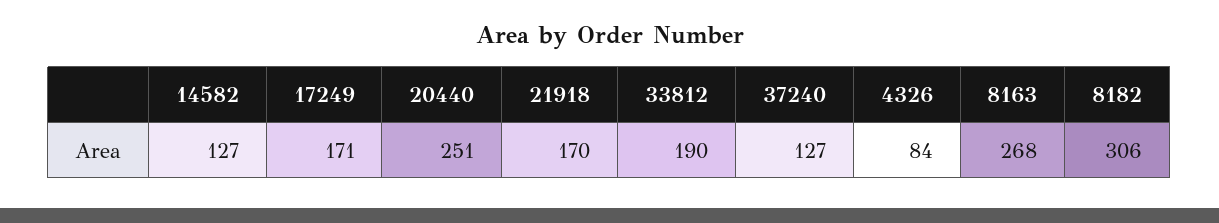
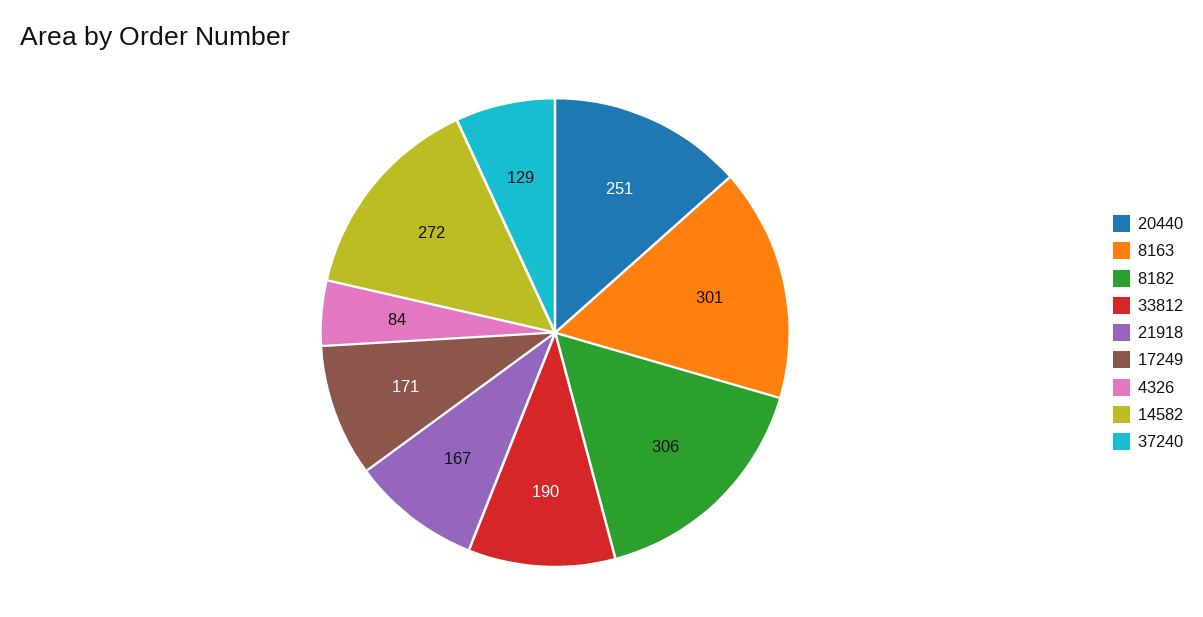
  {
-   "14582": 127,
+   "14582": 272,
    "17249": 171,
    "20440": 251,
-   "21918": 170,
+   "21918": 167,
    "33812": 190,
-   "37240": 127,
+   "37240": 129,
    "4326": 84,
-   "8163": 268,
+   "8163": 301,
    "8182": 306
  }

